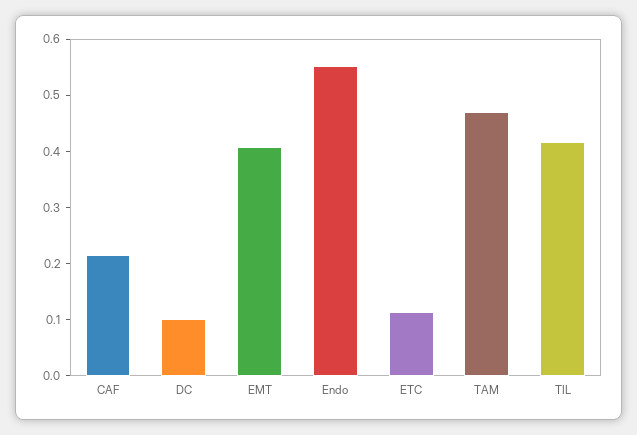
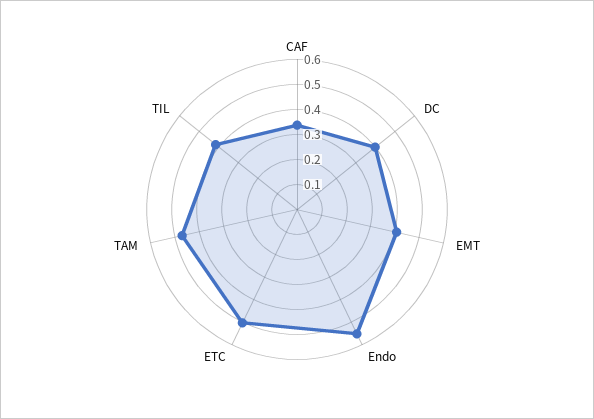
  {
-   "CAF": 0.22,
+   "CAF": 0.35,
-   "DC": 0.1,
+   "DC": 0.4,
    "EMT": 0.4,
    "Endo": 0.56,
-   "ETC": 0.12,
+   "ETC": 0.5,
    "TAM": 0.48,
    "TIL": 0.42
  }

